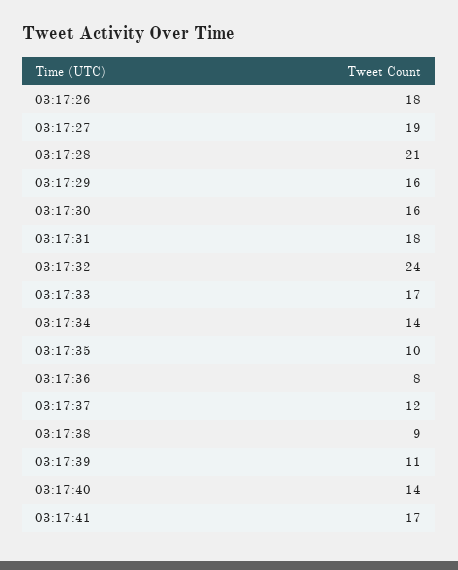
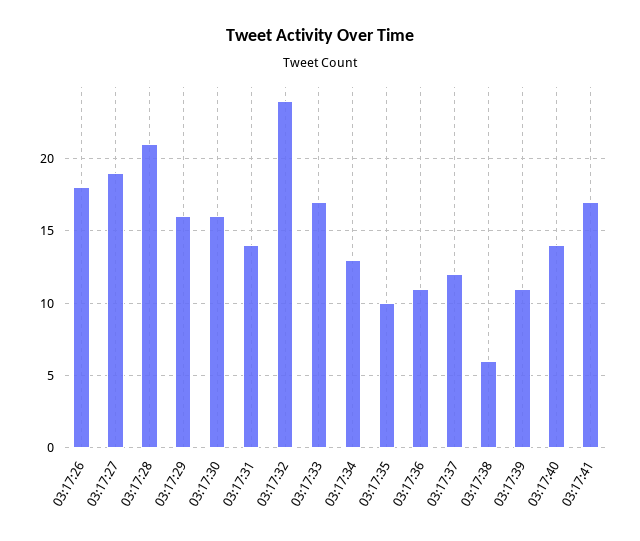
  {
    "03:17:26": 18,
    "03:17:27": 19,
    "03:17:28": 21,
    "03:17:29": 16,
    "03:17:30": 16,
-   "03:17:31": 18,
+   "03:17:31": 14,
    "03:17:32": 24,
    "03:17:33": 17,
-   "03:17:34": 14,
+   "03:17:34": 13,
    "03:17:35": 10,
-   "03:17:36": 8,
+   "03:17:36": 11,
    "03:17:37": 12,
-   "03:17:38": 9,
+   "03:17:38": 6,
    "03:17:39": 11,
    "03:17:40": 14,
    "03:17:41": 17
  }

